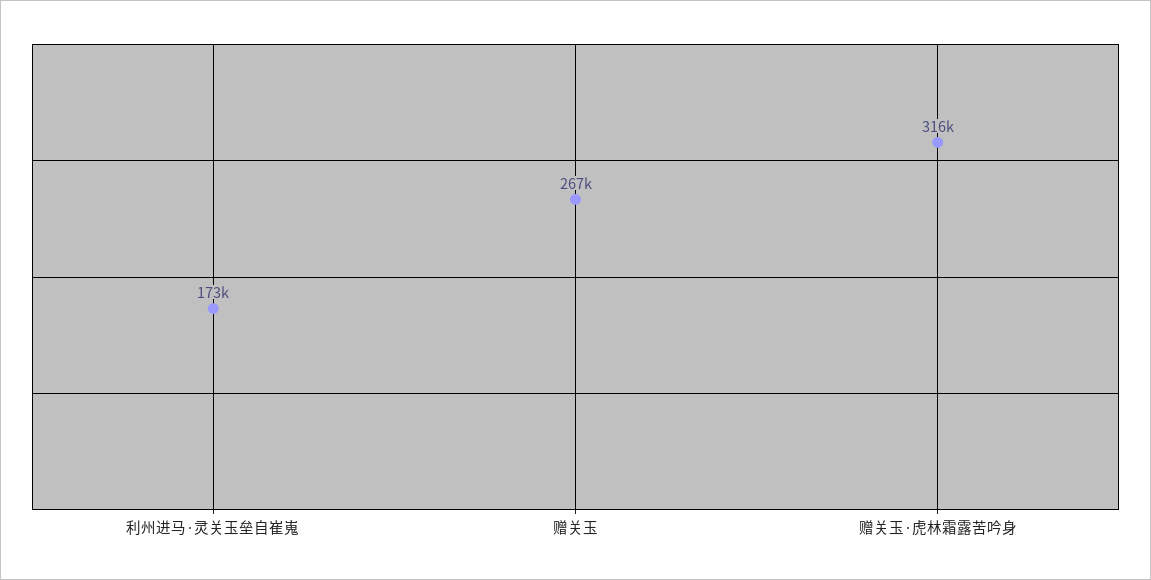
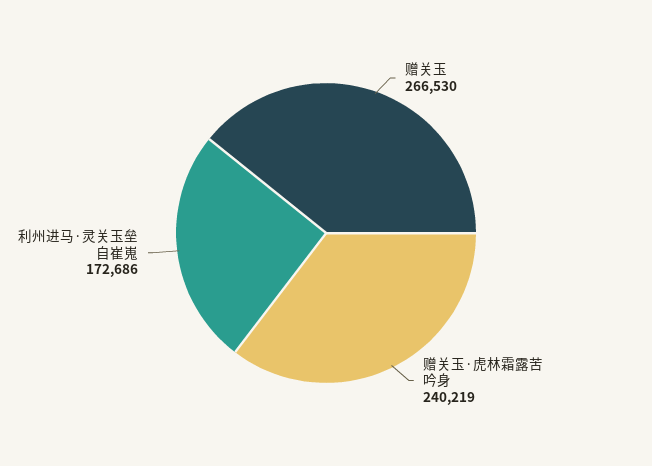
  {
    "利州进马·灵关玉垒自崔嵬": 172686,
    "赠关玉": 266530,
-   "赠关玉·虎林霜露苦吟身": 316000
+   "赠关玉·虎林霜露苦吟身": 240219
  }

